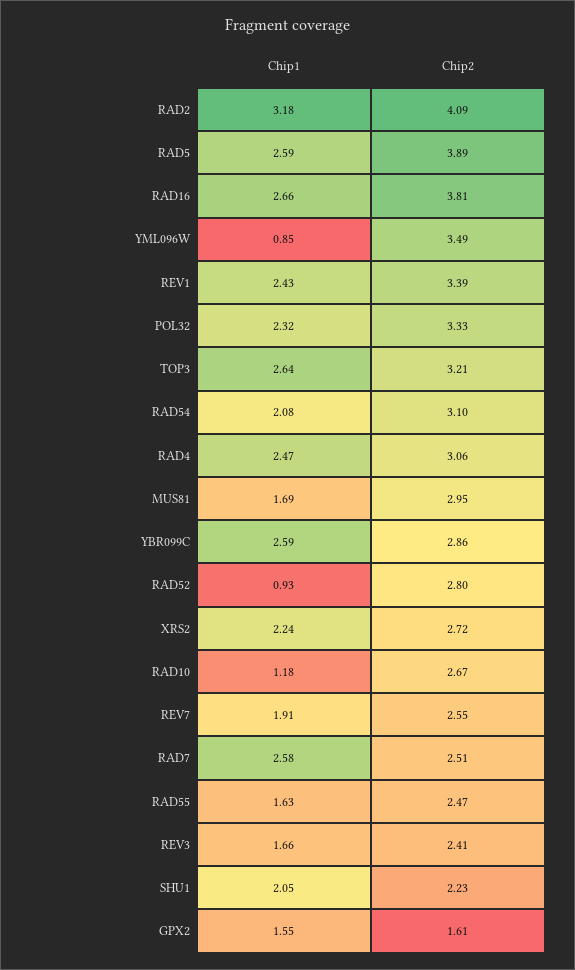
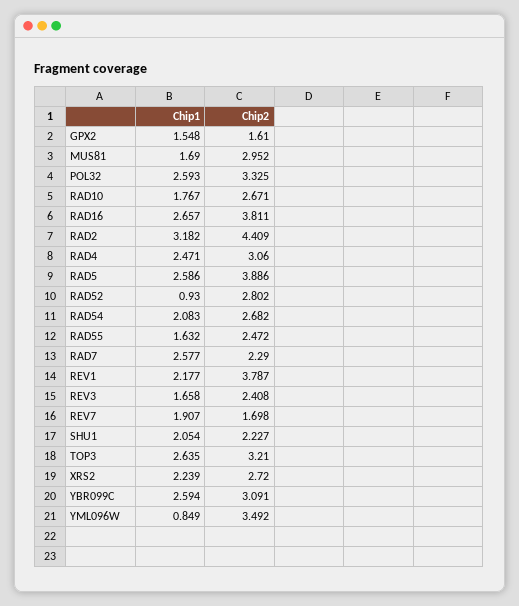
  {
    "Chip1": {
      "RAD2": 3.182,
      "RAD5": 2.586,
      "RAD16": 2.657,
      "YML096W": 0.849,
-     "REV1": 2.43,
+     "REV1": 2.177,
-     "POL32": 2.32,
+     "POL32": 2.593,
      "TOP3": 2.635,
      "RAD54": 2.083,
      "RAD4": 2.471,
      "MUS81": 1.69,
      "YBR099C": 2.594,
      "RAD52": 0.93,
      "XRS2": 2.239,
-     "RAD10": 1.18,
+     "RAD10": 1.767,
      "REV7": 1.907,
      "RAD7": 2.577,
      "RAD55": 1.632,
      "REV3": 1.658,
      "SHU1": 2.054,
      "GPX2": 1.548
    },
    "Chip2": {
-     "RAD2": 4.09,
+     "RAD2": 4.409,
      "RAD5": 3.886,
      "RAD16": 3.811,
      "YML096W": 3.492,
-     "REV1": 3.39,
+     "REV1": 3.787,
      "POL32": 3.325,
      "TOP3": 3.21,
-     "RAD54": 3.1,
+     "RAD54": 2.682,
      "RAD4": 3.06,
      "MUS81": 2.952,
-     "YBR099C": 2.86,
+     "YBR099C": 3.091,
      "RAD52": 2.802,
      "XRS2": 2.72,
      "RAD10": 2.671,
-     "REV7": 2.55,
+     "REV7": 1.698,
-     "RAD7": 2.51,
+     "RAD7": 2.29,
      "RAD55": 2.472,
      "REV3": 2.408,
      "SHU1": 2.227,
      "GPX2": 1.61
    }
  }

